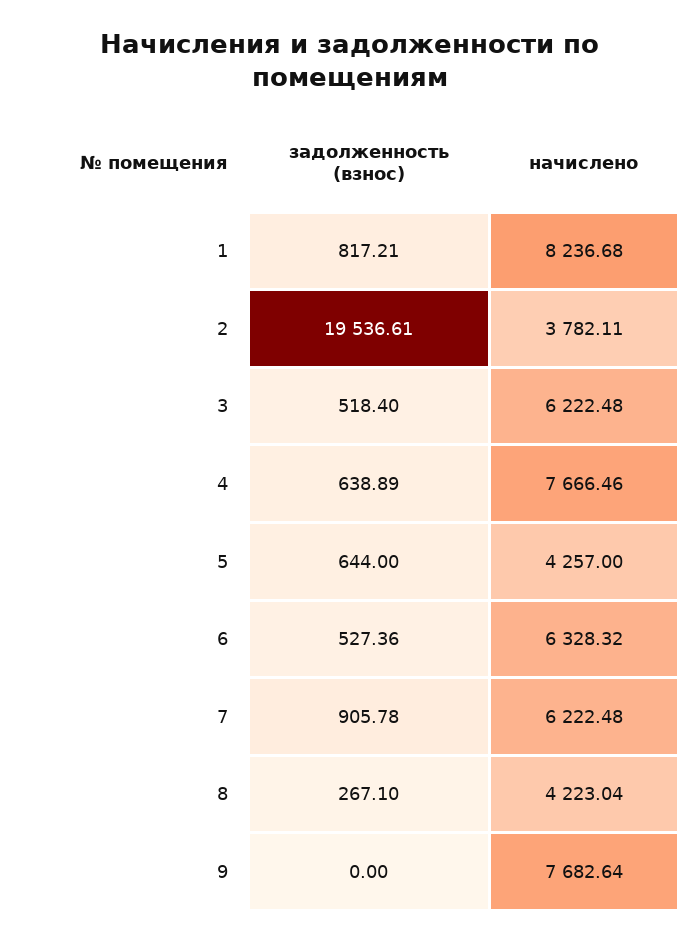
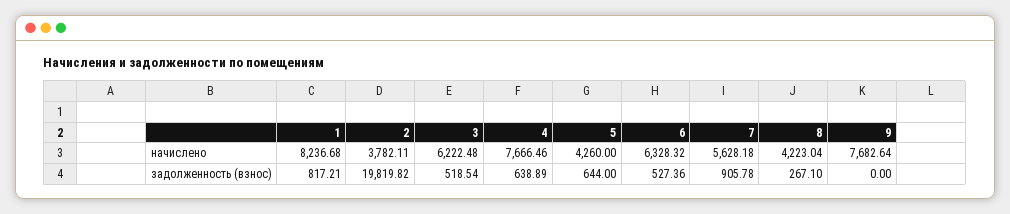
  {
    "задолженность (взнос)": {
      "1": 817.21,
-     "2": 19536.61,
+     "2": 19819.82,
-     "3": 518.4,
+     "3": 518.54,
      "4": 638.89,
      "5": 644,
      "6": 527.36,
      "7": 905.78,
      "8": 267.1,
      "9": 0
    },
    "начислено": {
      "1": 8236.68,
      "2": 3782.11,
      "3": 6222.48,
      "4": 7666.46,
-     "5": 4257,
+     "5": 4260,
      "6": 6328.32,
-     "7": 6222.48,
+     "7": 5628.18,
      "8": 4223.04,
      "9": 7682.64
    }
  }

